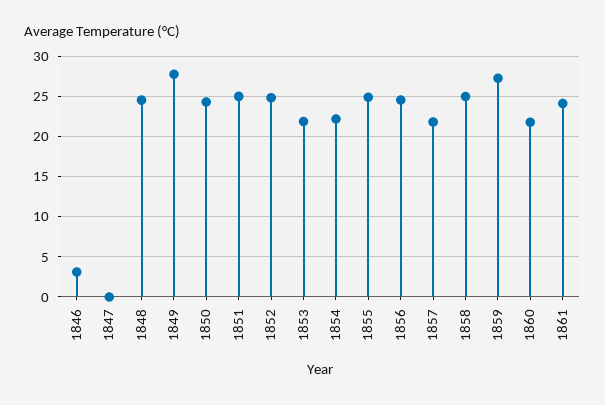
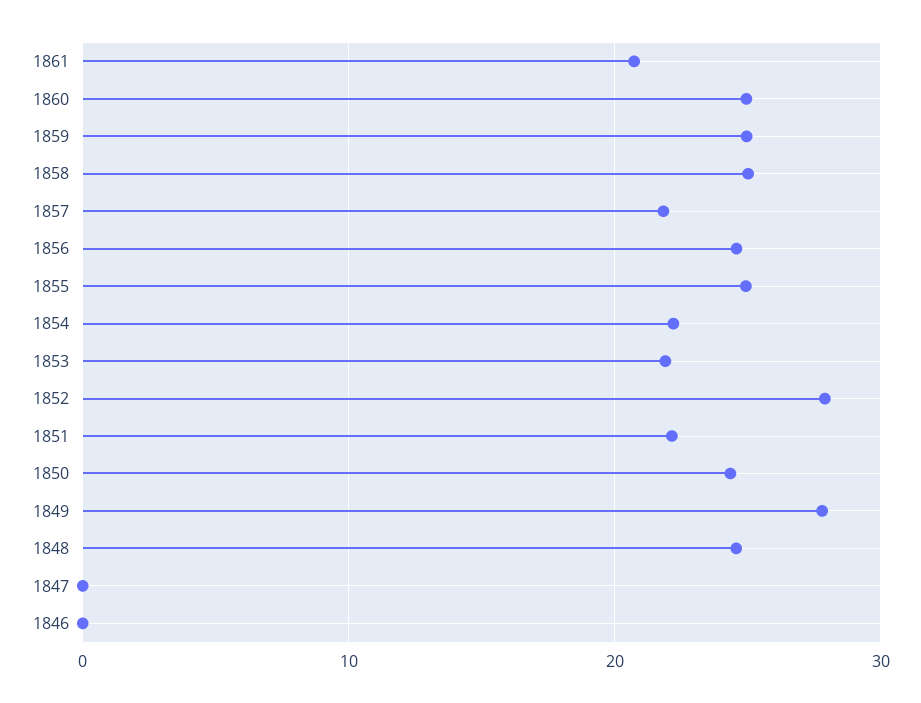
  {
-   "1846": 3,
+   "1846": 0,
    "1847": 0,
    "1848": 25,
    "1849": 28,
    "1850": 24,
-   "1851": 25,
+   "1851": 22,
-   "1852": 25,
+   "1852": 28,
    "1853": 22,
    "1854": 22,
    "1855": 25,
    "1856": 25,
    "1857": 22,
    "1858": 25,
-   "1859": 27,
+   "1859": 25,
-   "1860": 22,
+   "1860": 25,
-   "1861": 24
+   "1861": 21
  }

